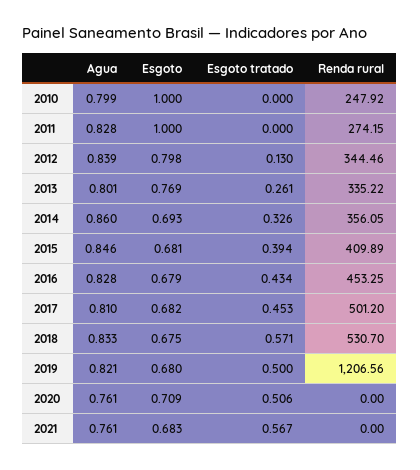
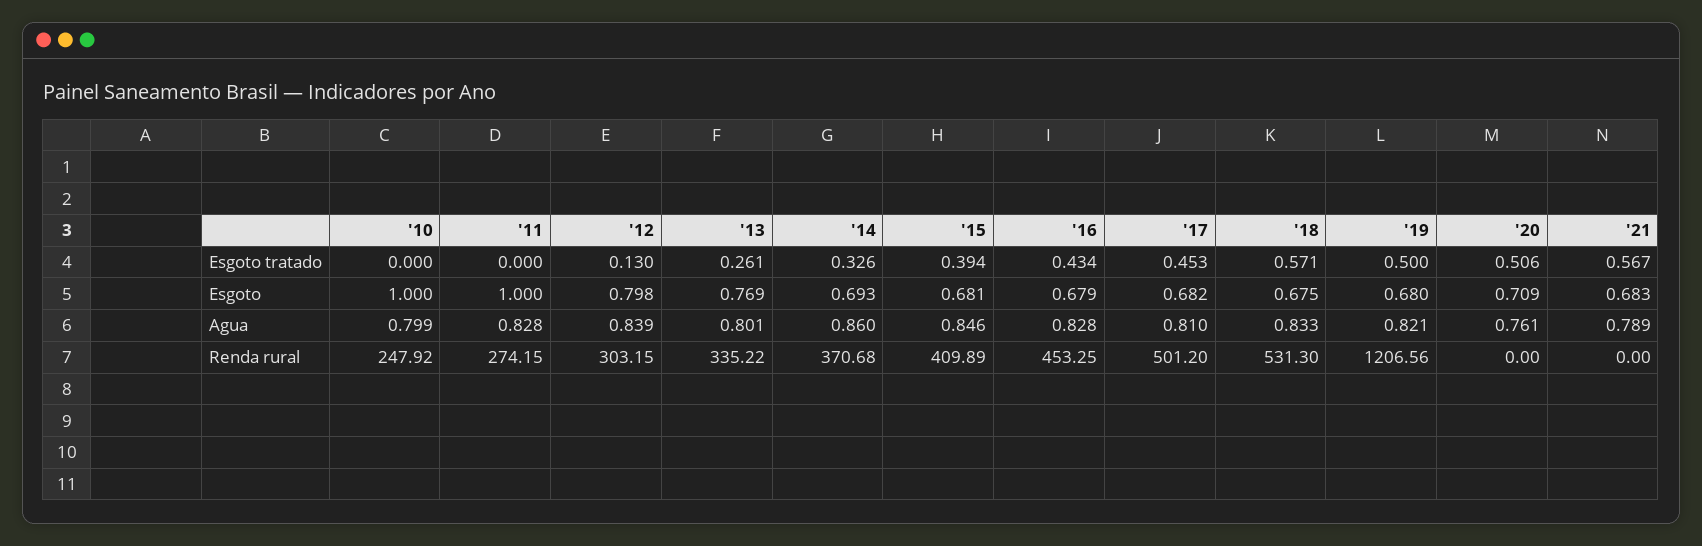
  {
    "Agua": {
      "2010": 0.799,
      "2011": 0.828,
      "2012": 0.839,
      "2013": 0.801,
      "2014": 0.86,
      "2015": 0.846,
      "2016": 0.828,
      "2017": 0.81,
      "2018": 0.833,
      "2019": 0.821,
      "2020": 0.761,
-     "2021": 0.761
+     "2021": 0.789
    },
    "Esgoto": {
      "2010": 1,
      "2011": 1,
      "2012": 0.798,
      "2013": 0.769,
      "2014": 0.693,
      "2015": 0.681,
      "2016": 0.679,
      "2017": 0.682,
      "2018": 0.675,
      "2019": 0.68,
      "2020": 0.709,
      "2021": 0.683
    },
    "Esgoto tratado": {
      "2010": 0,
      "2011": 0,
      "2012": 0.13,
      "2013": 0.261,
      "2014": 0.326,
      "2015": 0.394,
      "2016": 0.434,
      "2017": 0.453,
      "2018": 0.571,
      "2019": 0.5,
      "2020": 0.506,
      "2021": 0.567
    },
    "Renda rural": {
      "2010": 247.92,
      "2011": 274.15,
-     "2012": 344.46,
+     "2012": 303.15,
      "2013": 335.22,
-     "2014": 356.05,
+     "2014": 370.68,
      "2015": 409.89,
      "2016": 453.25,
      "2017": 501.2,
-     "2018": 530.7,
+     "2018": 531.3,
      "2019": 1206.56,
      "2020": 0,
      "2021": 0
    }
  }

